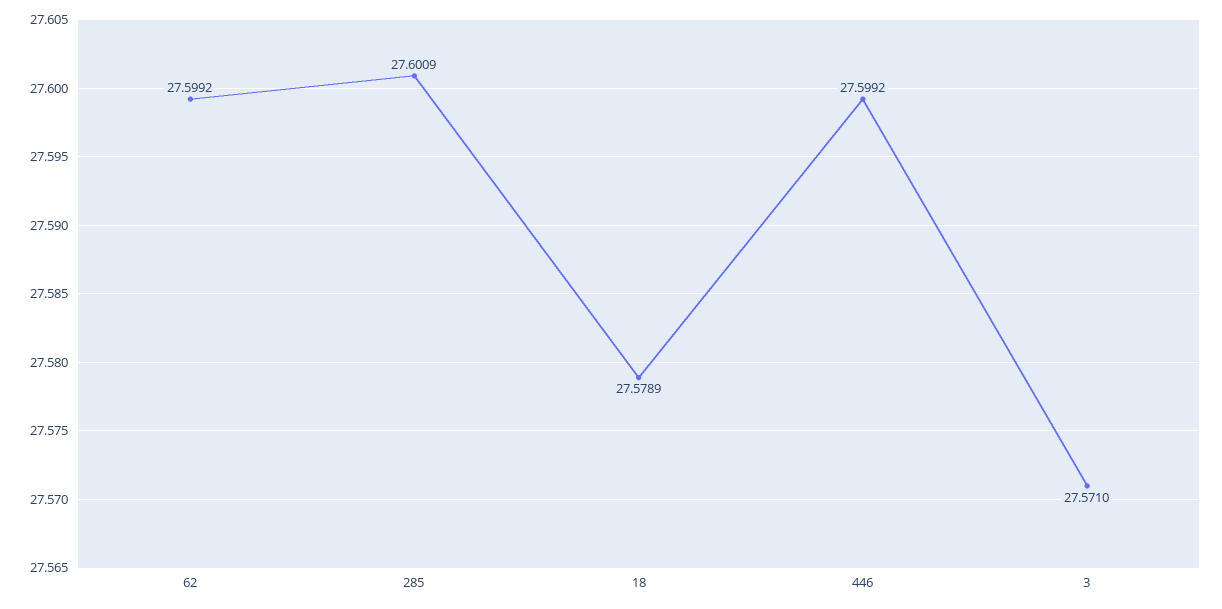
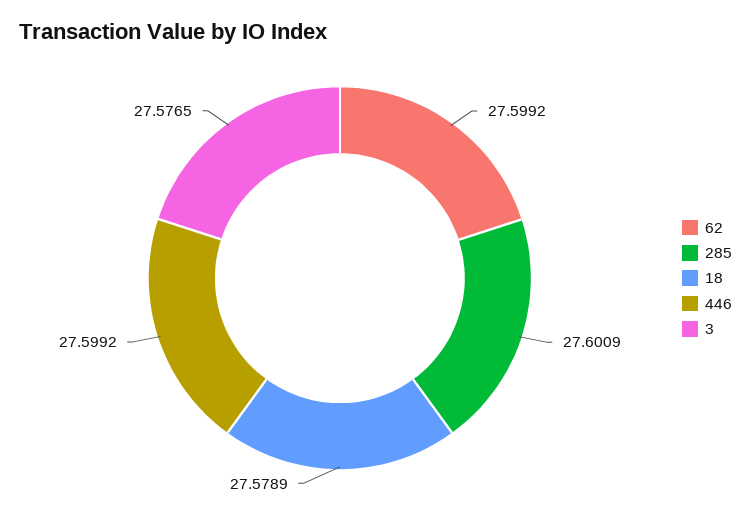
  {
    "62": 27.5992,
    "285": 27.6009,
    "18": 27.5789,
    "446": 27.5992,
-   "3": 27.571
+   "3": 27.5765
  }

